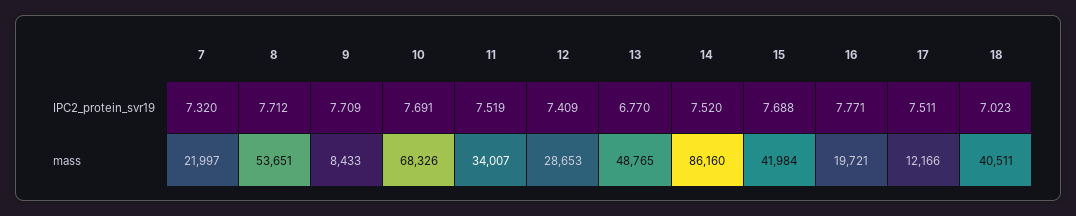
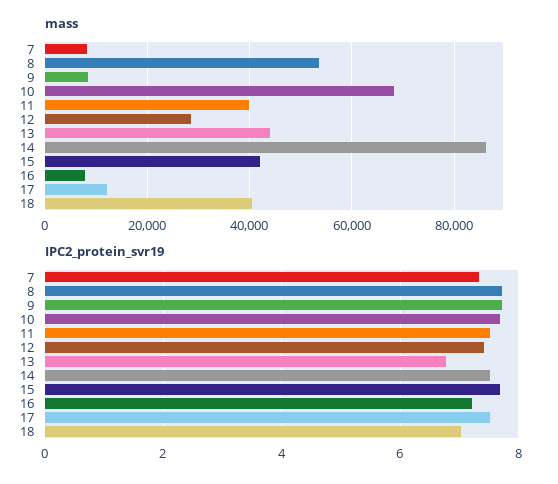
  {
    "IPC2_protein_svr19": {
      "7": 7.32,
      "8": 7.712,
      "9": 7.709,
      "10": 7.691,
      "11": 7.519,
      "12": 7.409,
      "13": 6.77,
      "14": 7.52,
      "15": 7.688,
-     "16": 7.771,
+     "16": 7.2,
      "17": 7.511,
      "18": 7.023
    },
    "mass": {
-     "7": 21997,
+     "7": 8000,
      "8": 53651,
      "9": 8433,
      "10": 68326,
-     "11": 34007,
+     "11": 40000,
      "12": 28653,
-     "13": 48765,
+     "13": 44000,
      "14": 86160,
      "15": 41984,
-     "16": 19721,
+     "16": 8000,
      "17": 12166,
      "18": 40511
    }
  }

